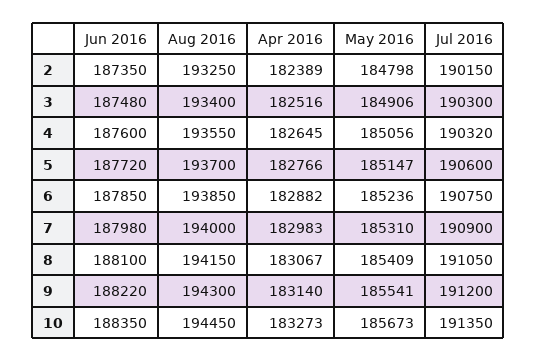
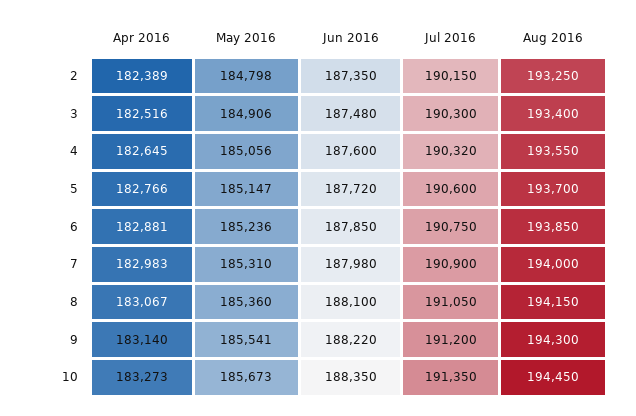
  {
    "Jun 2016": {
      "2": 187350,
      "3": 187480,
      "4": 187600,
      "5": 187720,
      "6": 187850,
      "7": 187980,
      "8": 188100,
      "9": 188220,
      "10": 188350
    },
    "Aug 2016": {
      "2": 193250,
      "3": 193400,
      "4": 193550,
      "5": 193700,
      "6": 193850,
      "7": 194000,
      "8": 194150,
      "9": 194300,
      "10": 194450
    },
    "Apr 2016": {
      "2": 182389,
      "3": 182516,
      "4": 182645,
      "5": 182766,
-     "6": 182882,
+     "6": 182881,
      "7": 182983,
      "8": 183067,
      "9": 183140,
      "10": 183273
    },
    "May 2016": {
      "2": 184798,
      "3": 184906,
      "4": 185056,
      "5": 185147,
      "6": 185236,
      "7": 185310,
-     "8": 185409,
+     "8": 185360,
      "9": 185541,
      "10": 185673
    },
    "Jul 2016": {
      "2": 190150,
      "3": 190300,
      "4": 190320,
      "5": 190600,
      "6": 190750,
      "7": 190900,
      "8": 191050,
      "9": 191200,
      "10": 191350
    }
  }

